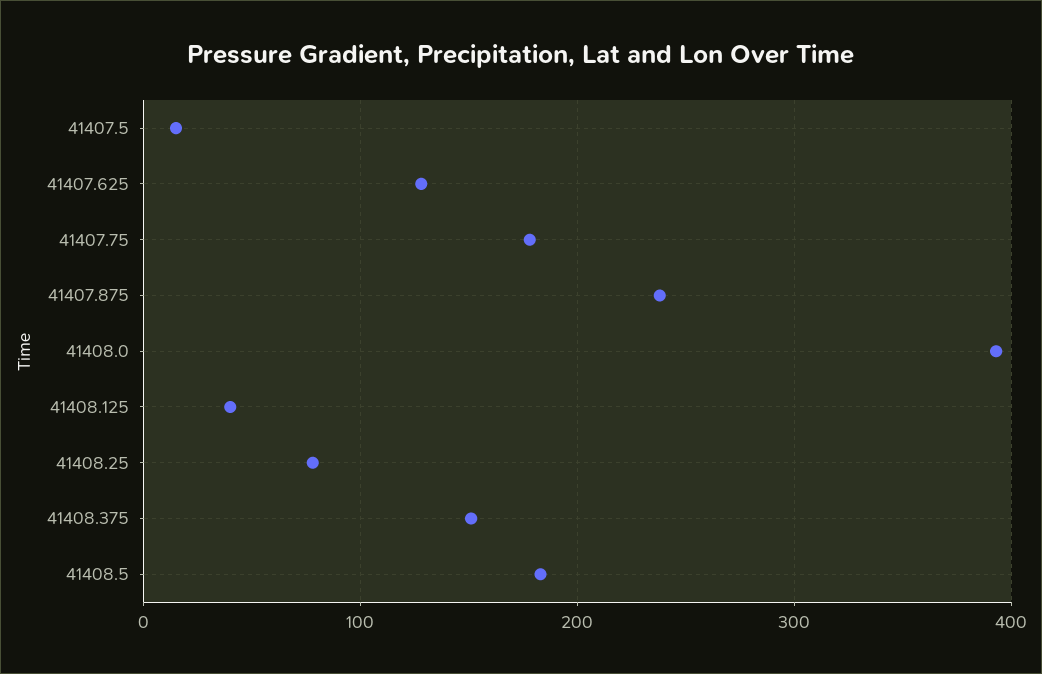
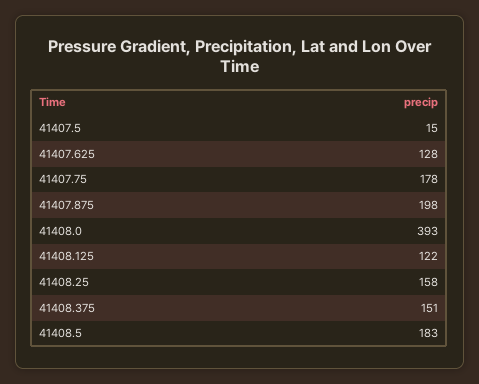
  {
    "41407.5": 15,
    "41407.625": 128,
    "41407.75": 178,
-   "41407.875": 240,
+   "41407.875": 198,
    "41408.0": 393,
-   "41408.125": 40,
+   "41408.125": 122,
-   "41408.25": 80,
+   "41408.25": 158,
    "41408.375": 151,
    "41408.5": 183
  }

